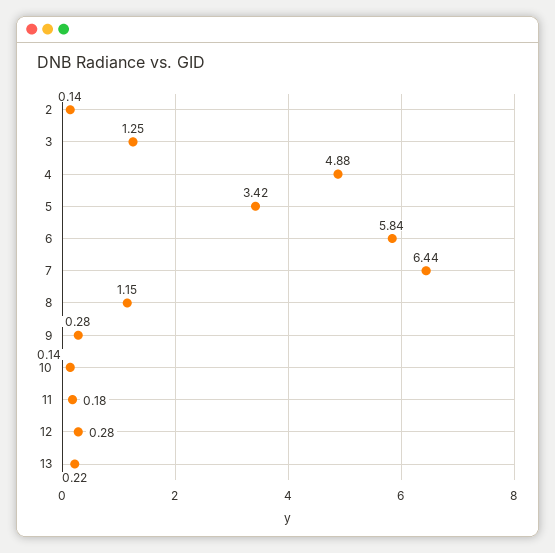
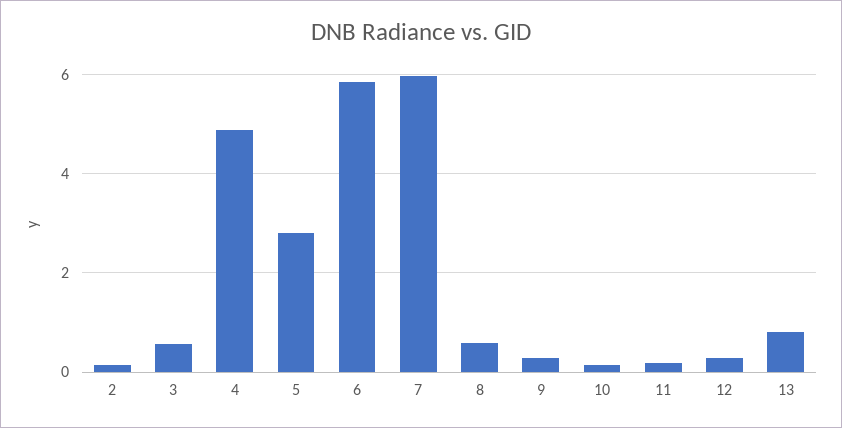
  {
    "2": 0.14,
-   "3": 1.25,
+   "3": 0.6,
    "4": 4.88,
-   "5": 3.42,
+   "5": 2.8,
    "6": 5.84,
-   "7": 6.44,
+   "7": 6,
-   "8": 1.15,
+   "8": 0.6,
    "9": 0.28,
    "10": 0.14,
    "11": 0.18,
    "12": 0.28,
-   "13": 0.22
+   "13": 0.8
  }

